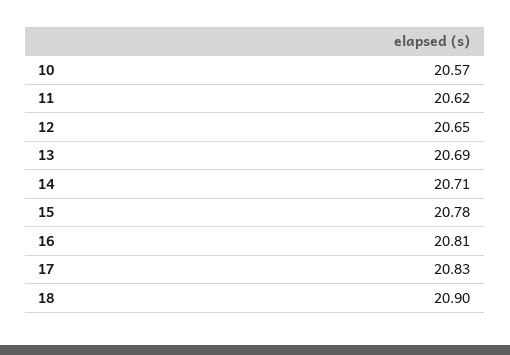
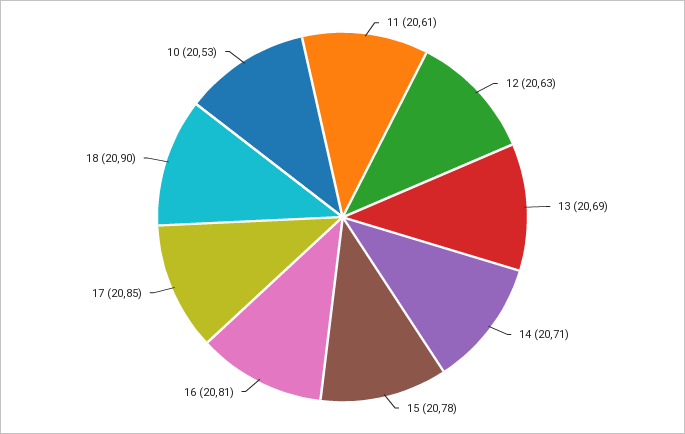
  {
-   "10": 20.57,
+   "10": 20.53,
-   "11": 20.62,
+   "11": 20.61,
-   "12": 20.65,
+   "12": 20.63,
    "13": 20.69,
    "14": 20.71,
    "15": 20.78,
    "16": 20.81,
-   "17": 20.83,
+   "17": 20.85,
    "18": 20.9
  }

